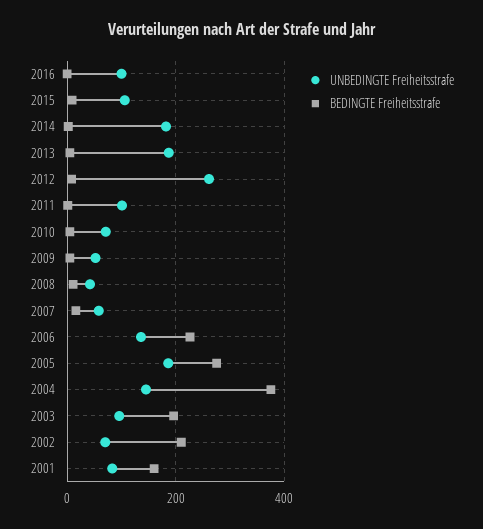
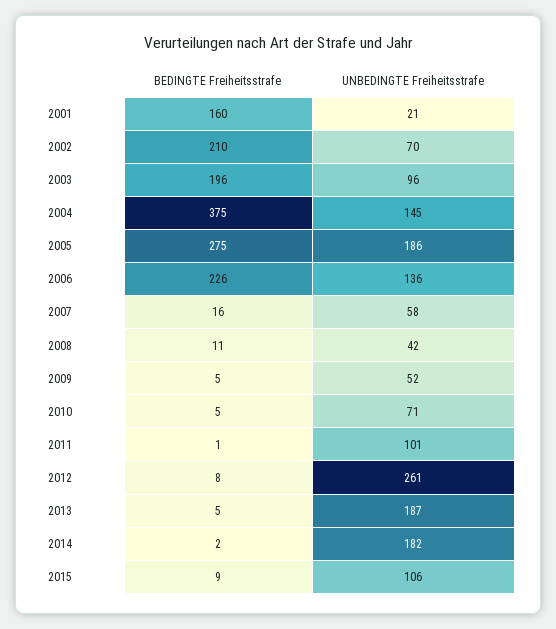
  {
    "UNBEDINGTE Freiheitsstrafe": {
-     "2016": 100,
      "2015": 106,
      "2014": 182,
      "2013": 187,
      "2012": 261,
      "2011": 101,
      "2010": 71,
      "2009": 52,
      "2008": 42,
      "2007": 58,
      "2006": 136,
      "2005": 186,
      "2004": 145,
      "2003": 96,
      "2002": 70,
-     "2001": 80
+     "2001": 21
    },
    "BEDINGTE Freiheitsstrafe": {
-     "2016": 0,
      "2015": 9,
      "2014": 2,
      "2013": 5,
      "2012": 8,
      "2011": 1,
      "2010": 5,
      "2009": 5,
      "2008": 11,
      "2007": 16,
      "2006": 226,
      "2005": 275,
      "2004": 375,
      "2003": 196,
      "2002": 210,
      "2001": 160
    }
  }

